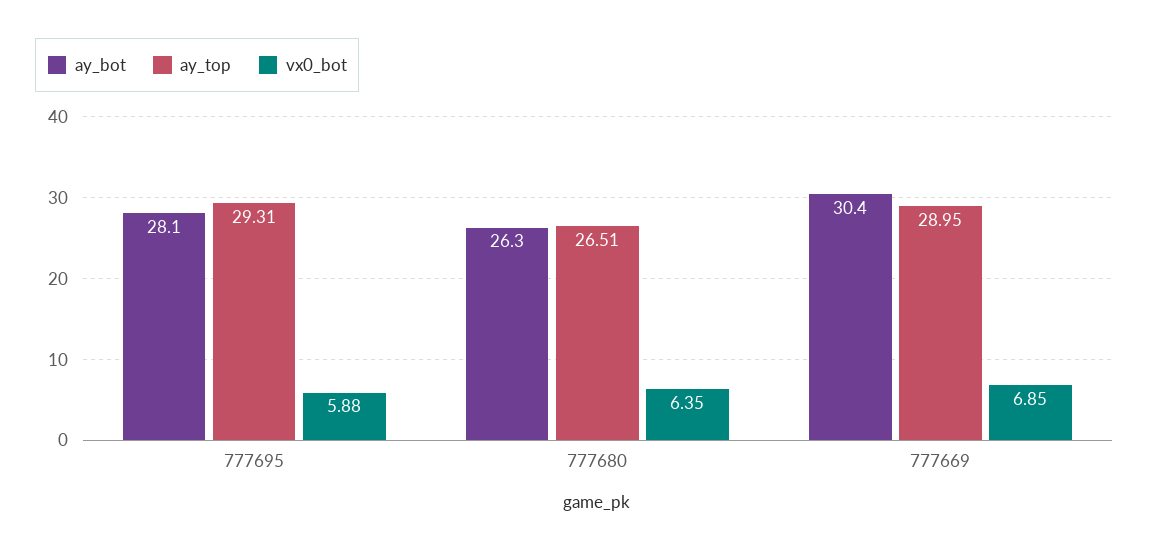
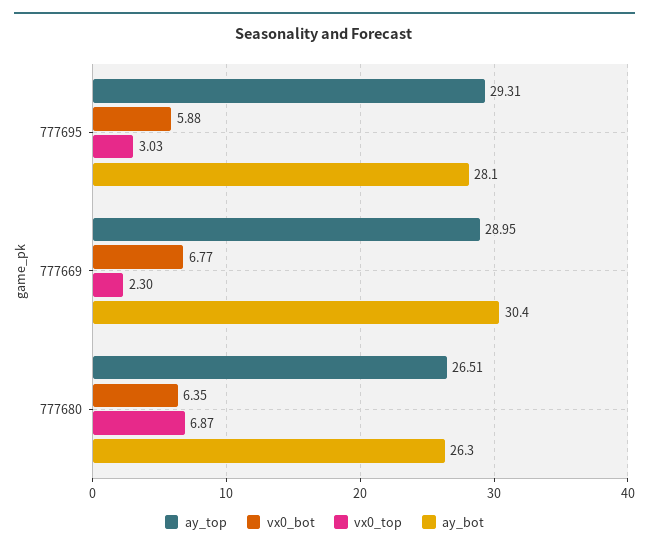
  {
    "ay_bot": {
      "777695": 28.1,
      "777680": 26.3,
      "777669": 30.4
    },
    "ay_top": {
      "777695": 29.31,
      "777680": 26.51,
      "777669": 28.95
    },
    "vx0_bot": {
      "777695": 5.88,
      "777680": 6.35,
-     "777669": 6.85
+     "777669": 6.77
-   }
+   },
+   "vx0_top": {
+     "777695": 3.03,
+     "777669": 2.3,
+     "777680": 6.87
+   }
  }

